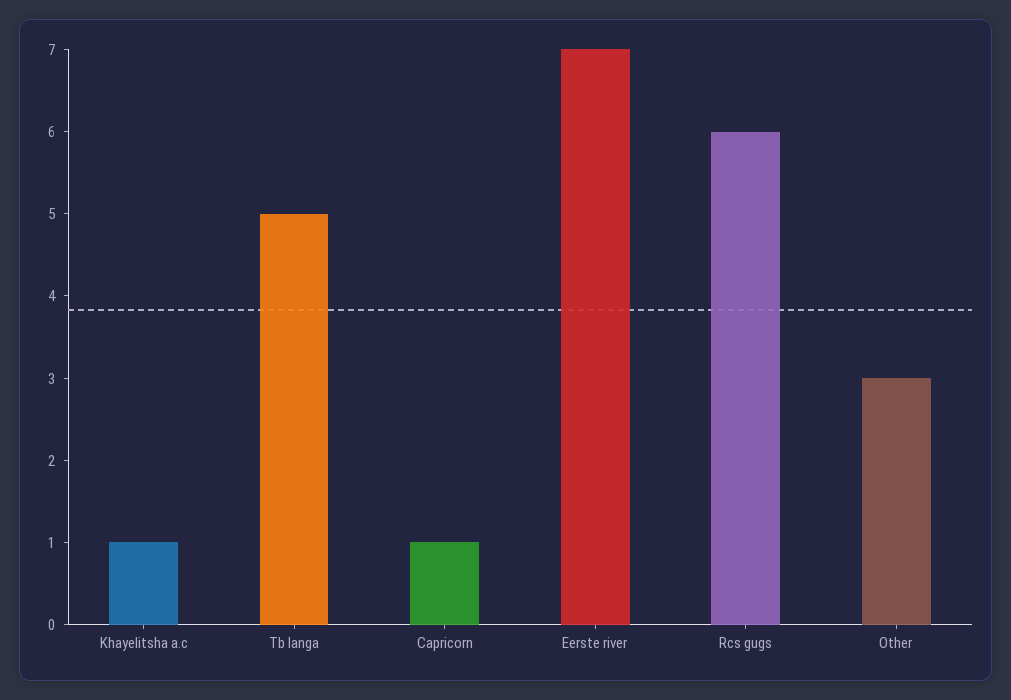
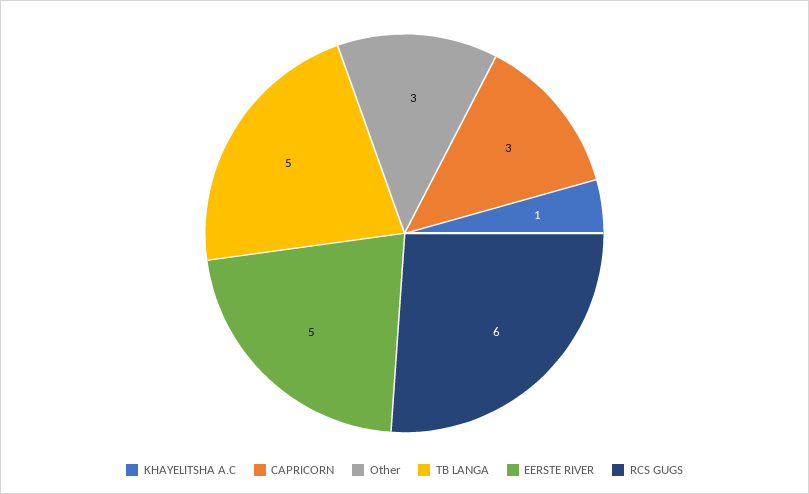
  {
    "Khayelitsha a.c": 1,
    "Tb langa": 5,
-   "Capricorn": 1,
+   "Capricorn": 3,
-   "Eerste river": 7,
+   "Eerste river": 5,
    "Rcs gugs": 6,
    "Other": 3
  }

